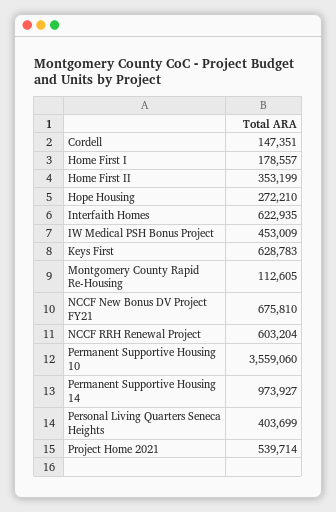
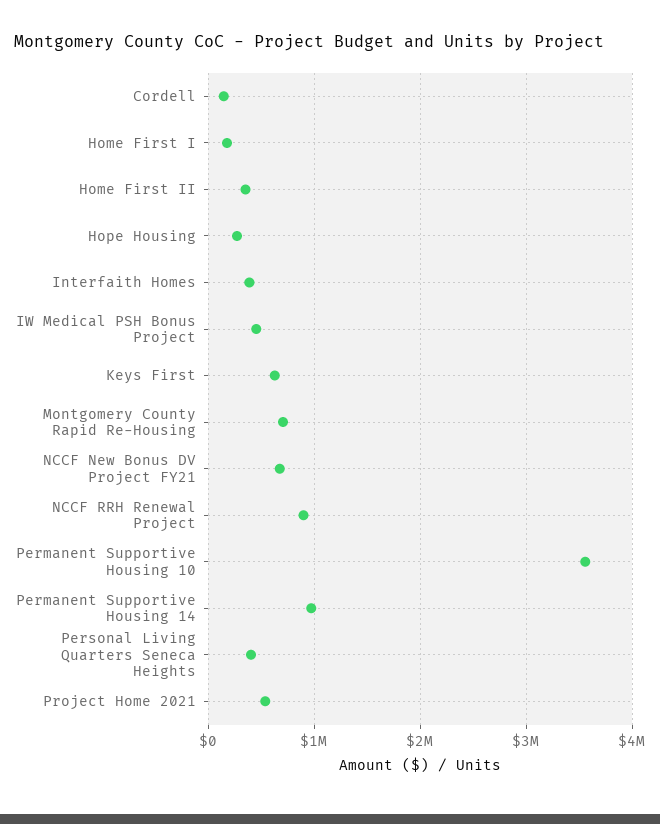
  {
    "Cordell": 147351,
    "Home First I": 178557,
    "Home First II": 353199,
    "Hope Housing": 272210,
-   "Interfaith Homes": 622935,
+   "Interfaith Homes": 400000,
    "IW Medical PSH Bonus Project": 453009,
    "Keys First": 628783,
-   "Montgomery County Rapid Re-Housing": 112605,
+   "Montgomery County Rapid Re-Housing": 700000,
    "NCCF New Bonus DV Project FY21": 675810,
-   "NCCF RRH Renewal Project": 603204,
+   "NCCF RRH Renewal Project": 900000,
    "Permanent Supportive Housing 10": 3559060,
    "Permanent Supportive Housing 14": 973927,
    "Personal Living Quarters Seneca Heights": 403699,
    "Project Home 2021": 539714
  }

